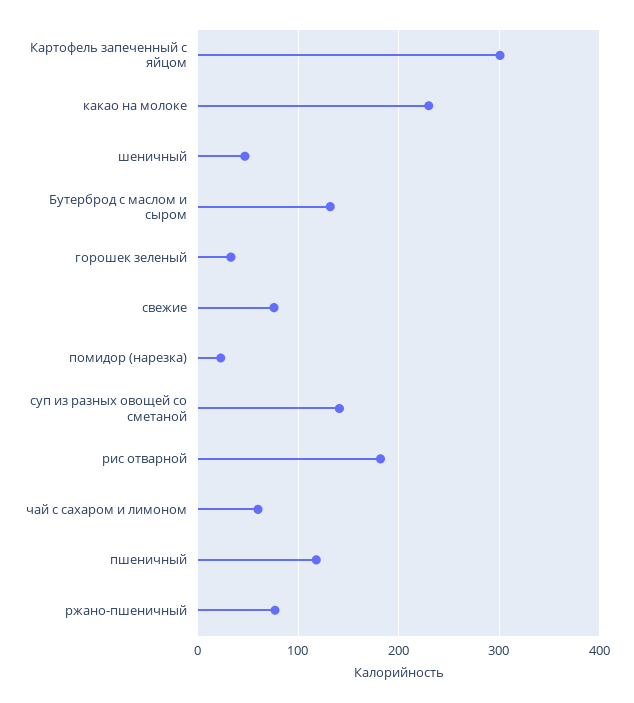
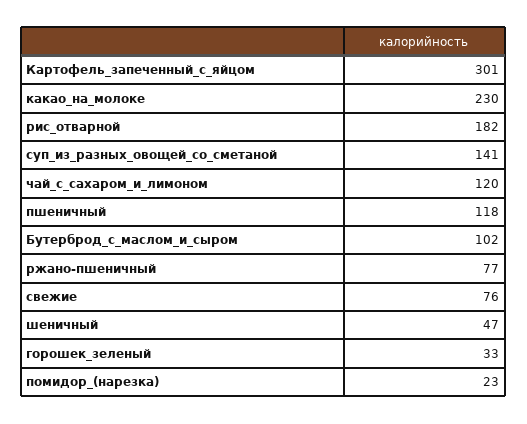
  {
    "Картофель запеченный с яйцом": 301,
    "какао на молоке": 230,
    "шеничный": 47,
-   "Бутерброд с маслом и сыром": 130,
+   "Бутерброд с маслом и сыром": 102,
    "горошек зеленый": 33,
    "свежие": 76,
    "помидор (нарезка)": 23,
    "суп из разных овощей со сметаной": 141,
    "рис отварной": 182,
-   "чай с сахаром и лимоном": 60,
+   "чай с сахаром и лимоном": 120,
    "пшеничный": 118,
    "ржано-пшеничный": 77
  }

